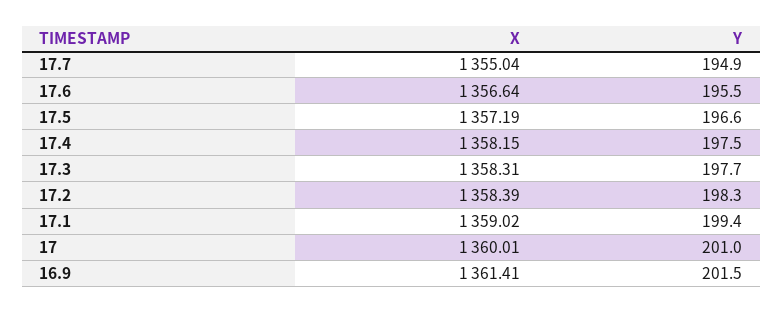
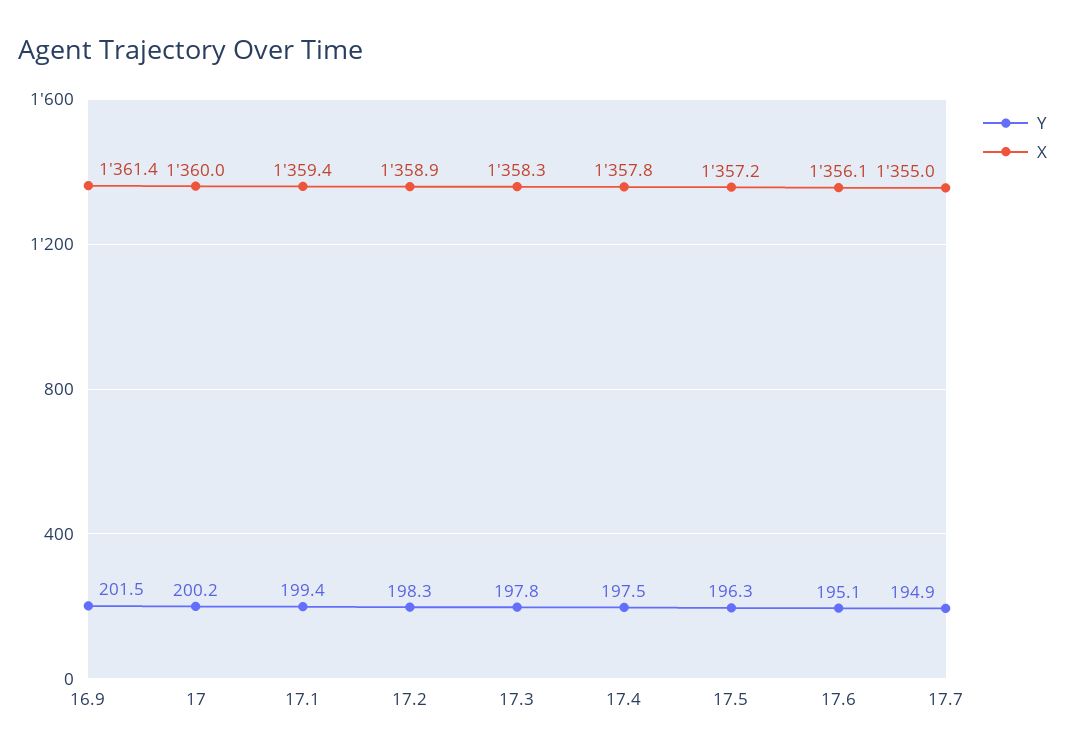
  {
    "X": {
      "17.7": 1355.04,
-     "17.6": 1356.64,
+     "17.6": 1356.1,
      "17.5": 1357.19,
-     "17.4": 1358.15,
+     "17.4": 1357.8,
      "17.3": 1358.31,
-     "17.2": 1358.39,
+     "17.2": 1358.9,
-     "17.1": 1359.02,
+     "17.1": 1359.4,
      "17": 1360.01,
      "16.9": 1361.41
    },
    "Y": {
      "17.7": 194.9,
-     "17.6": 195.5,
+     "17.6": 195.1,
-     "17.5": 196.6,
+     "17.5": 196.3,
      "17.4": 197.5,
-     "17.3": 197.7,
+     "17.3": 197.8,
      "17.2": 198.3,
      "17.1": 199.4,
-     "17": 201,
+     "17": 200.2,
      "16.9": 201.5
    }
  }

